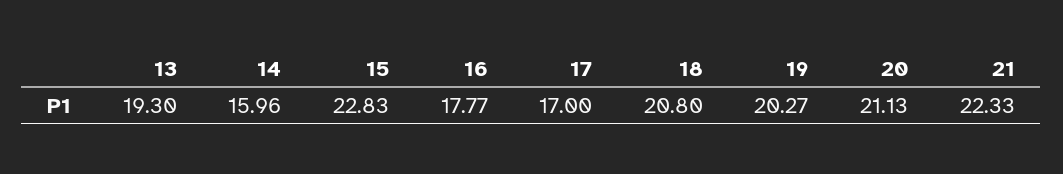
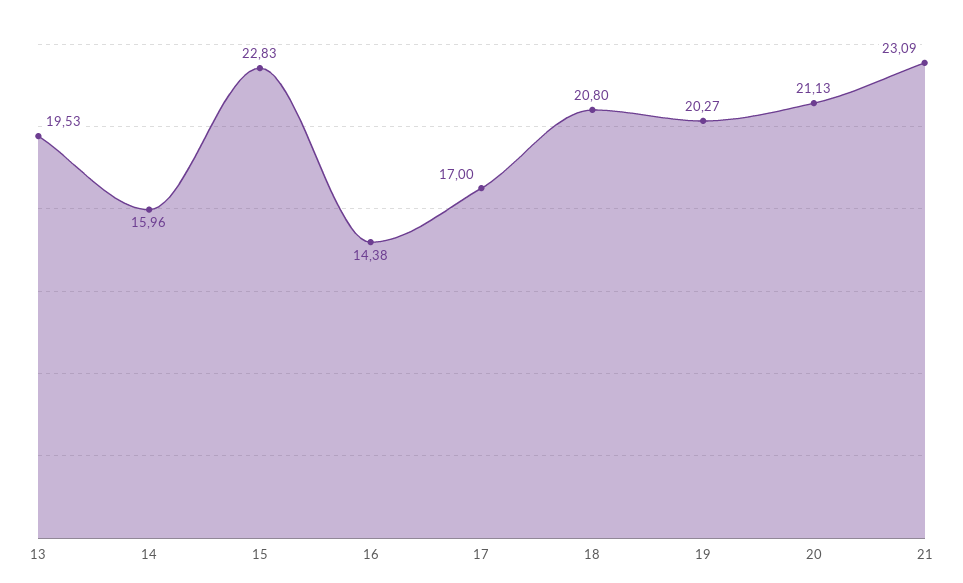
  {
-   "13": 19.3,
+   "13": 19.53,
    "14": 15.96,
    "15": 22.83,
-   "16": 17.77,
+   "16": 14.38,
    "17": 17,
    "18": 20.8,
    "19": 20.27,
    "20": 21.13,
-   "21": 22.33
+   "21": 23.09
  }

